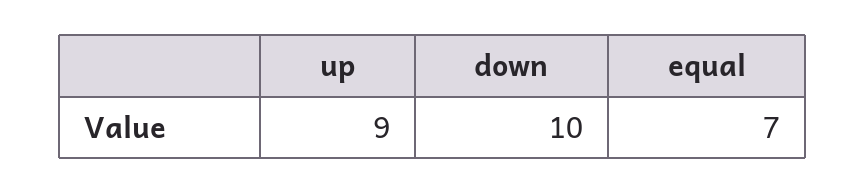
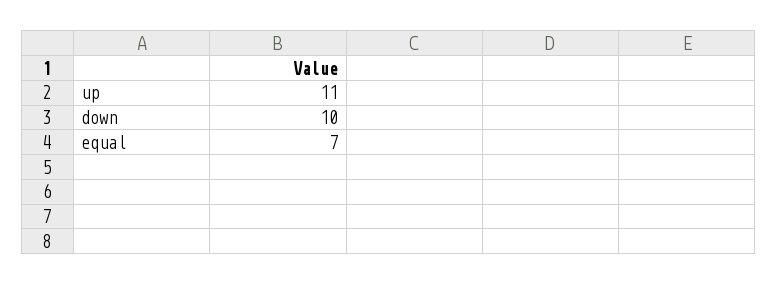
  {
-   "up": 9,
+   "up": 11,
    "down": 10,
    "equal": 7
  }

